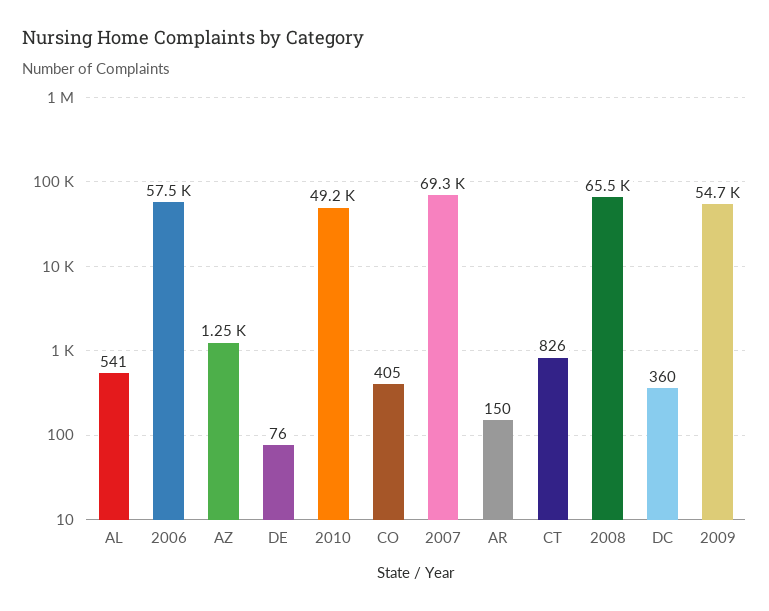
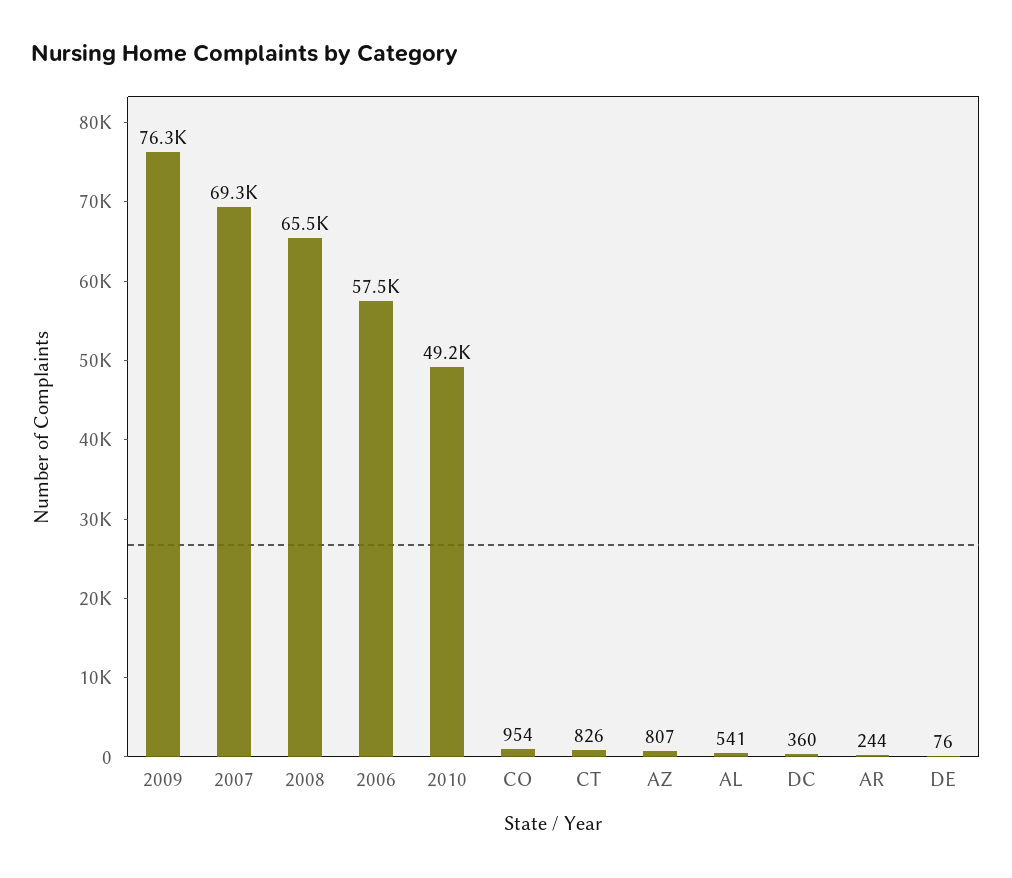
  {
    "AL": 541,
    "2006": 57500,
-   "AZ": 1250,
+   "AZ": 807,
    "DE": 76,
    "2010": 49200,
-   "CO": 405,
+   "CO": 954,
    "2007": 69300,
-   "AR": 150,
+   "AR": 244,
    "CT": 826,
    "2008": 65500,
    "DC": 360,
-   "2009": 54700
+   "2009": 76300
  }

